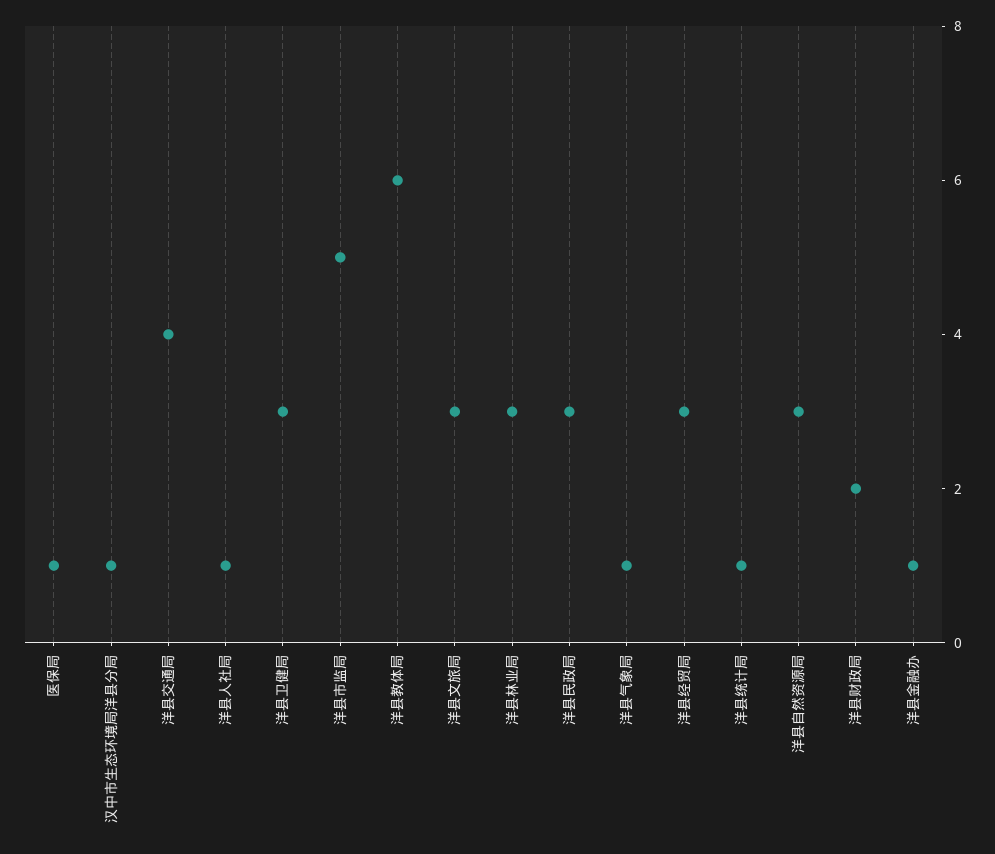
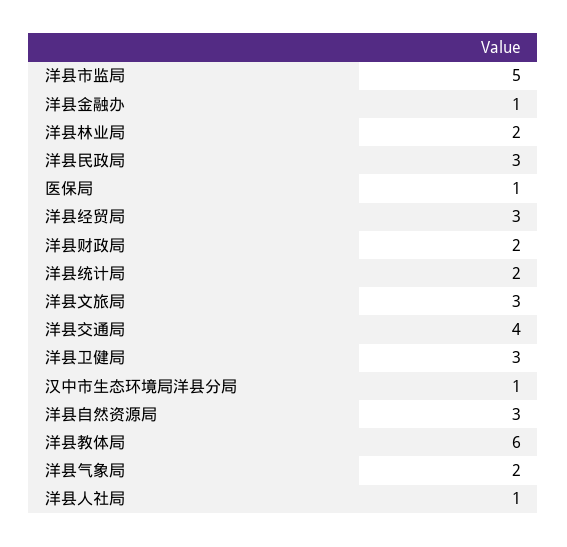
  {
    "医保局": 1,
    "汉中市生态环境局洋县分局": 1,
    "洋县交通局": 4,
    "洋县人社局": 1,
    "洋县卫健局": 3,
    "洋县市监局": 5,
    "洋县教体局": 6,
    "洋县文旅局": 3,
-   "洋县林业局": 3,
+   "洋县林业局": 2,
    "洋县民政局": 3,
-   "洋县气象局": 1,
+   "洋县气象局": 2,
    "洋县经贸局": 3,
-   "洋县统计局": 1,
+   "洋县统计局": 2,
    "洋县自然资源局": 3,
    "洋县财政局": 2,
    "洋县金融办": 1
  }

